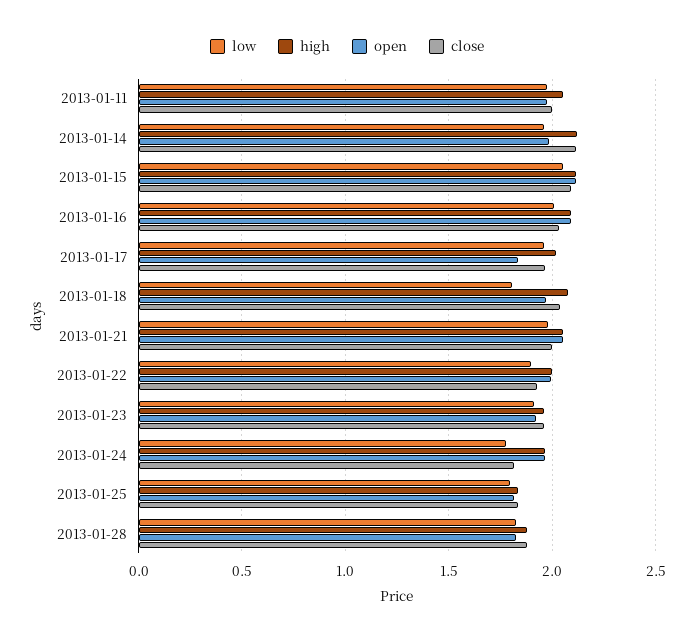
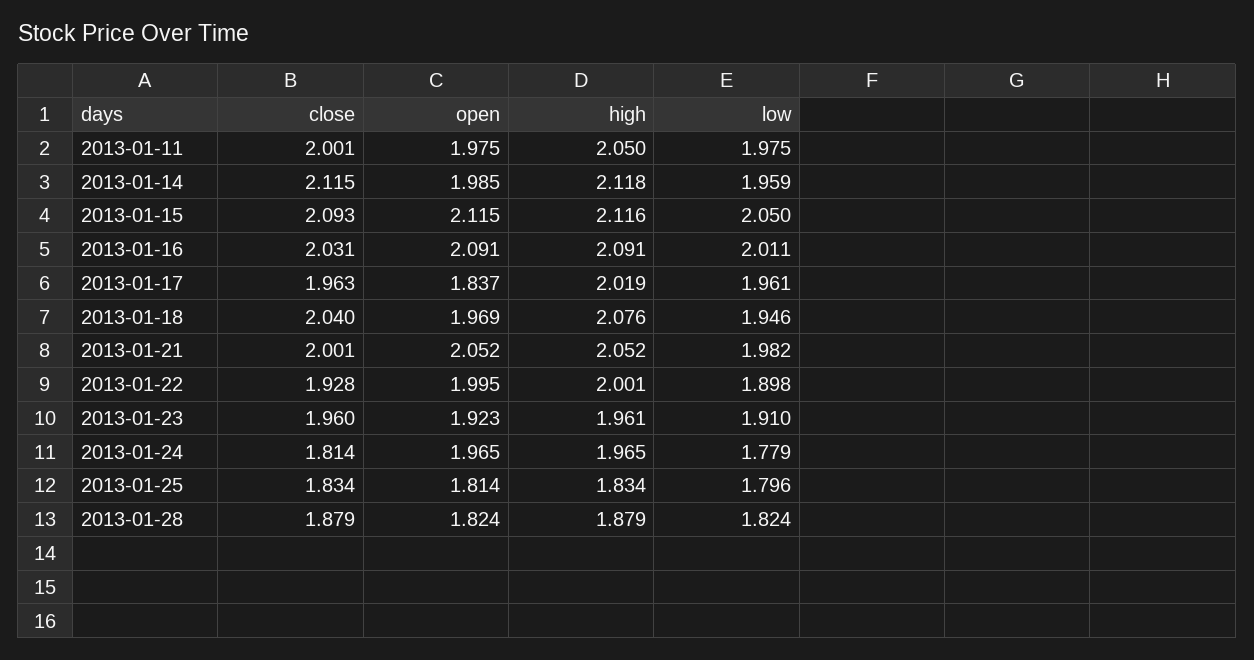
  {
    "low": {
      "2013-01-11": 1.975,
      "2013-01-14": 1.959,
      "2013-01-15": 2.05,
      "2013-01-16": 2.011,
      "2013-01-17": 1.961,
-     "2013-01-18": 1.8,
+     "2013-01-18": 1.946,
      "2013-01-21": 1.982,
      "2013-01-22": 1.898,
      "2013-01-23": 1.91,
      "2013-01-24": 1.779,
      "2013-01-25": 1.796,
      "2013-01-28": 1.824
    },
    "high": {
      "2013-01-11": 2.05,
      "2013-01-14": 2.118,
      "2013-01-15": 2.116,
      "2013-01-16": 2.091,
      "2013-01-17": 2.019,
      "2013-01-18": 2.076,
      "2013-01-21": 2.052,
      "2013-01-22": 2.001,
      "2013-01-23": 1.961,
      "2013-01-24": 1.965,
      "2013-01-25": 1.834,
      "2013-01-28": 1.879
    },
    "open": {
      "2013-01-11": 1.975,
      "2013-01-14": 1.985,
      "2013-01-15": 2.115,
      "2013-01-16": 2.091,
      "2013-01-17": 1.837,
      "2013-01-18": 1.969,
      "2013-01-21": 2.052,
      "2013-01-22": 1.995,
      "2013-01-23": 1.923,
      "2013-01-24": 1.965,
      "2013-01-25": 1.814,
      "2013-01-28": 1.824
    },
    "close": {
      "2013-01-11": 2.001,
      "2013-01-14": 2.115,
      "2013-01-15": 2.093,
      "2013-01-16": 2.031,
      "2013-01-17": 1.963,
      "2013-01-18": 2.04,
      "2013-01-21": 2.001,
      "2013-01-22": 1.928,
      "2013-01-23": 1.96,
      "2013-01-24": 1.814,
      "2013-01-25": 1.834,
      "2013-01-28": 1.879
    }
  }

